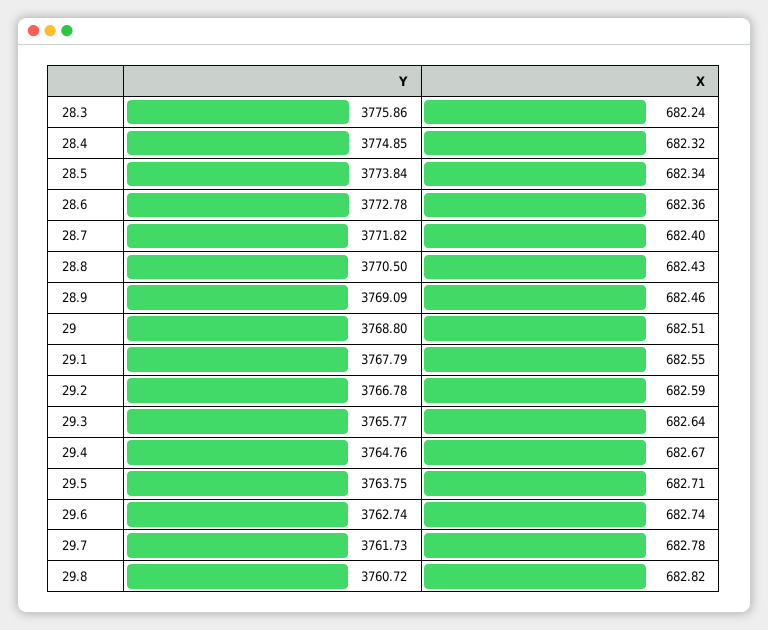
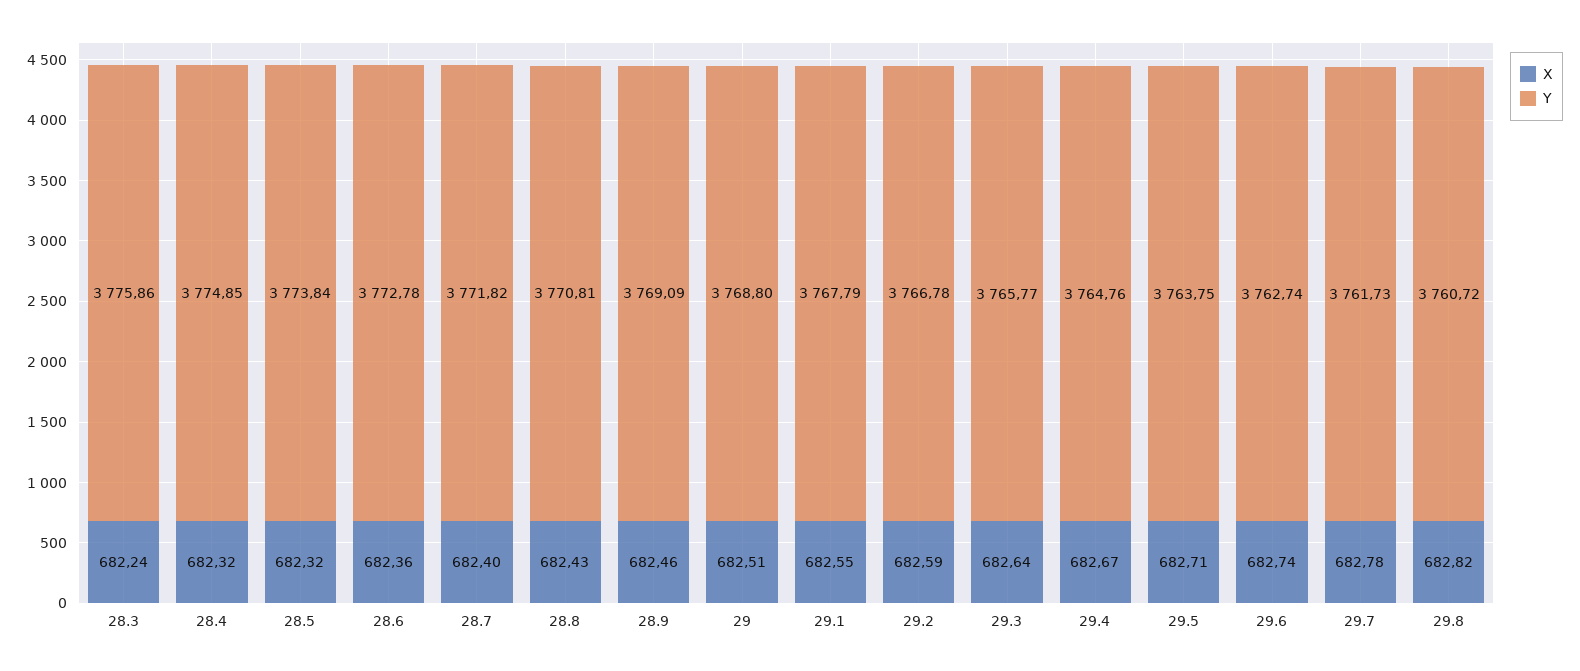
  {
    "Y": {
      "28.3": 3775.86,
      "28.4": 3774.85,
      "28.5": 3773.84,
      "28.6": 3772.78,
      "28.7": 3771.82,
-     "28.8": 3770.5,
+     "28.8": 3770.81,
      "28.9": 3769.09,
      "29": 3768.8,
      "29.1": 3767.79,
      "29.2": 3766.78,
      "29.3": 3765.77,
      "29.4": 3764.76,
      "29.5": 3763.75,
      "29.6": 3762.74,
      "29.7": 3761.73,
      "29.8": 3760.72
    },
    "X": {
      "28.3": 682.24,
      "28.4": 682.32,
-     "28.5": 682.34,
+     "28.5": 682.32,
      "28.6": 682.36,
      "28.7": 682.4,
      "28.8": 682.43,
      "28.9": 682.46,
      "29": 682.51,
      "29.1": 682.55,
      "29.2": 682.59,
      "29.3": 682.64,
      "29.4": 682.67,
      "29.5": 682.71,
      "29.6": 682.74,
      "29.7": 682.78,
      "29.8": 682.82
    }
  }

